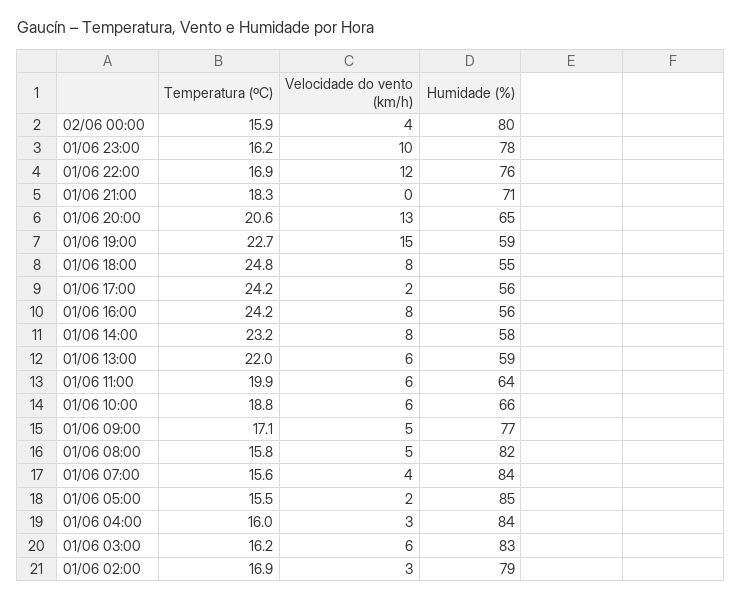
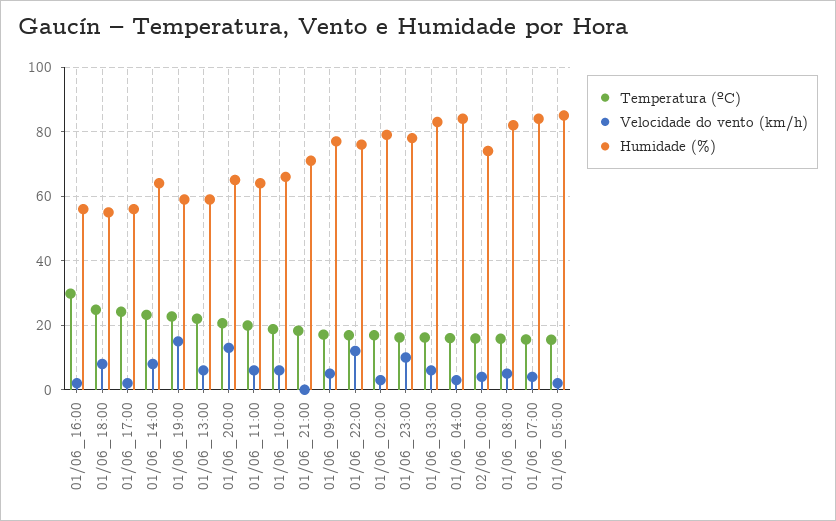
  {
    "Temperatura (ºC)": {
      "02/06 00:00": 15.9,
      "01/06 23:00": 16.2,
      "01/06 22:00": 16.9,
      "01/06 21:00": 18.3,
      "01/06 20:00": 20.6,
      "01/06 19:00": 22.7,
      "01/06 18:00": 24.8,
      "01/06 17:00": 24.2,
-     "01/06 16:00": 24.2,
+     "01/06 16:00": 30,
      "01/06 14:00": 23.2,
      "01/06 13:00": 22,
      "01/06 11:00": 19.9,
      "01/06 10:00": 18.8,
      "01/06 09:00": 17.1,
      "01/06 08:00": 15.8,
      "01/06 07:00": 15.6,
      "01/06 05:00": 15.5,
      "01/06 04:00": 16,
      "01/06 03:00": 16.2,
      "01/06 02:00": 16.9
    },
    "Velocidade do vento (km/h)": {
      "02/06 00:00": 4,
      "01/06 23:00": 10,
      "01/06 22:00": 12,
      "01/06 21:00": 0,
      "01/06 20:00": 13,
      "01/06 19:00": 15,
      "01/06 18:00": 8,
      "01/06 17:00": 2,
-     "01/06 16:00": 8,
+     "01/06 16:00": 2,
      "01/06 14:00": 8,
      "01/06 13:00": 6,
      "01/06 11:00": 6,
      "01/06 10:00": 6,
      "01/06 09:00": 5,
      "01/06 08:00": 5,
      "01/06 07:00": 4,
      "01/06 05:00": 2,
      "01/06 04:00": 3,
      "01/06 03:00": 6,
      "01/06 02:00": 3
    },
    "Humidade (%)": {
-     "02/06 00:00": 80,
+     "02/06 00:00": 74,
      "01/06 23:00": 78,
      "01/06 22:00": 76,
      "01/06 21:00": 71,
      "01/06 20:00": 65,
      "01/06 19:00": 59,
      "01/06 18:00": 55,
      "01/06 17:00": 56,
      "01/06 16:00": 56,
-     "01/06 14:00": 58,
+     "01/06 14:00": 64,
      "01/06 13:00": 59,
      "01/06 11:00": 64,
      "01/06 10:00": 66,
      "01/06 09:00": 77,
      "01/06 08:00": 82,
      "01/06 07:00": 84,
      "01/06 05:00": 85,
      "01/06 04:00": 84,
      "01/06 03:00": 83,
      "01/06 02:00": 79
    }
  }

